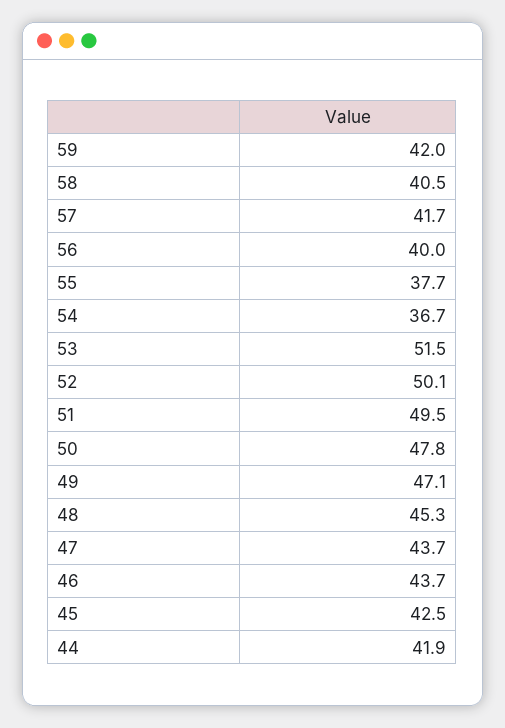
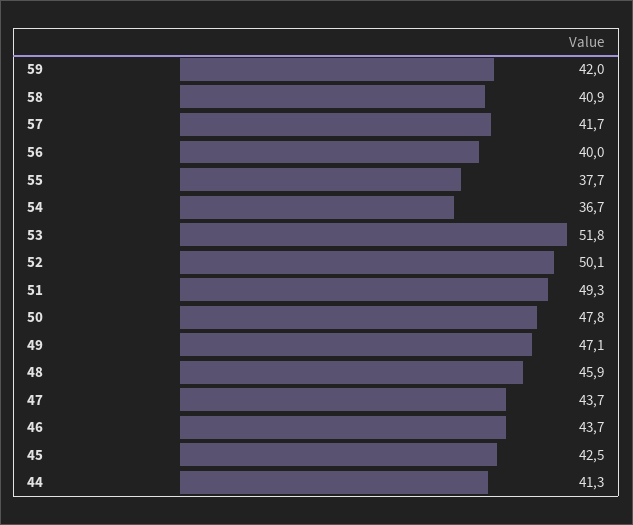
  {
    "59": 42,
-   "58": 40.5,
+   "58": 40.9,
    "57": 41.7,
    "56": 40,
    "55": 37.7,
    "54": 36.7,
-   "53": 51.5,
+   "53": 51.8,
    "52": 50.1,
-   "51": 49.5,
+   "51": 49.3,
    "50": 47.8,
    "49": 47.1,
-   "48": 45.3,
+   "48": 45.9,
    "47": 43.7,
    "46": 43.7,
    "45": 42.5,
-   "44": 41.9
+   "44": 41.3
  }

